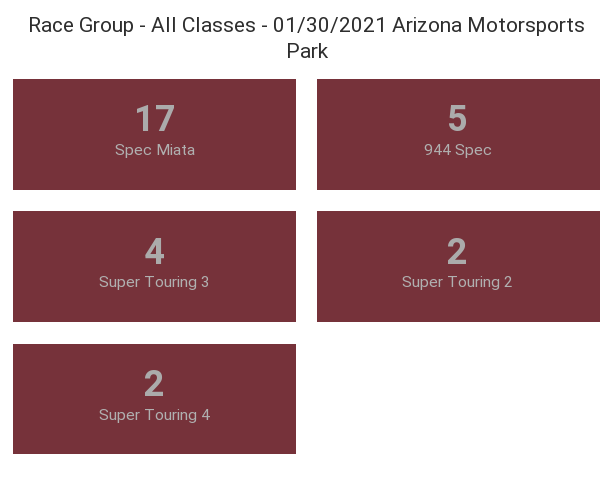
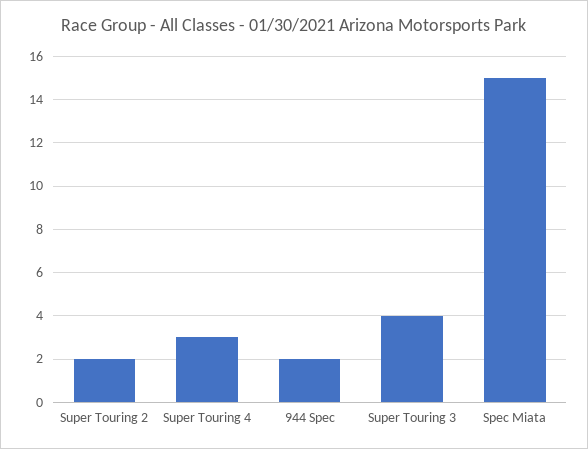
  {
-   "Spec Miata": 17,
+   "Spec Miata": 15,
-   "944 Spec": 5,
+   "944 Spec": 2,
    "Super Touring 3": 4,
    "Super Touring 2": 2,
-   "Super Touring 4": 2
+   "Super Touring 4": 3
  }

